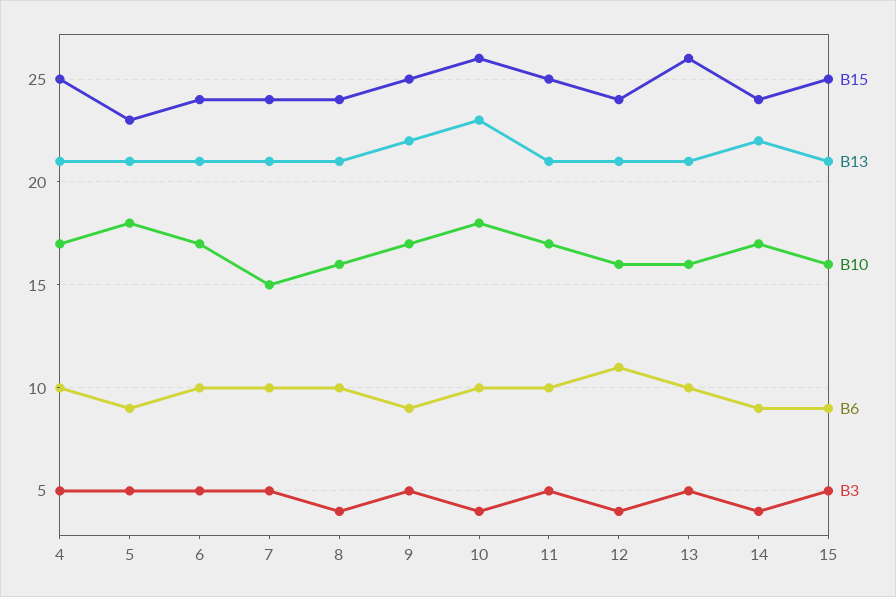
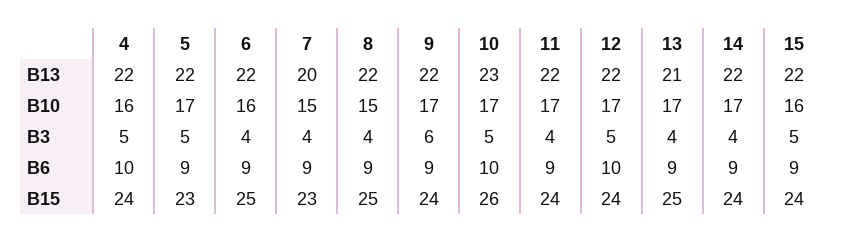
  {
    "B15": {
-     "4": 25,
+     "4": 24,
      "5": 23,
-     "6": 24,
+     "6": 25,
-     "7": 24,
+     "7": 23,
-     "8": 24,
+     "8": 25,
-     "9": 25,
+     "9": 24,
      "10": 26,
-     "11": 25,
+     "11": 24,
      "12": 24,
-     "13": 26,
+     "13": 25,
      "14": 24,
-     "15": 25
+     "15": 24
    },
    "B13": {
-     "4": 21,
+     "4": 22,
-     "5": 21,
+     "5": 22,
-     "6": 21,
+     "6": 22,
-     "7": 21,
+     "7": 20,
-     "8": 21,
+     "8": 22,
      "9": 22,
      "10": 23,
-     "11": 21,
+     "11": 22,
-     "12": 21,
+     "12": 22,
      "13": 21,
      "14": 22,
-     "15": 21
+     "15": 22
    },
    "B10": {
-     "4": 17,
+     "4": 16,
-     "5": 18,
+     "5": 17,
-     "6": 17,
+     "6": 16,
      "7": 15,
-     "8": 16,
+     "8": 15,
      "9": 17,
-     "10": 18,
+     "10": 17,
      "11": 17,
-     "12": 16,
+     "12": 17,
-     "13": 16,
+     "13": 17,
      "14": 17,
      "15": 16
    },
    "B6": {
      "4": 10,
      "5": 9,
-     "6": 10,
+     "6": 9,
-     "7": 10,
+     "7": 9,
-     "8": 10,
+     "8": 9,
      "9": 9,
      "10": 10,
-     "11": 10,
+     "11": 9,
-     "12": 11,
+     "12": 10,
-     "13": 10,
+     "13": 9,
      "14": 9,
      "15": 9
    },
    "B3": {
      "4": 5,
      "5": 5,
-     "6": 5,
+     "6": 4,
-     "7": 5,
+     "7": 4,
      "8": 4,
-     "9": 5,
+     "9": 6,
-     "10": 4,
+     "10": 5,
-     "11": 5,
+     "11": 4,
-     "12": 4,
+     "12": 5,
-     "13": 5,
+     "13": 4,
      "14": 4,
      "15": 5
    }
  }

